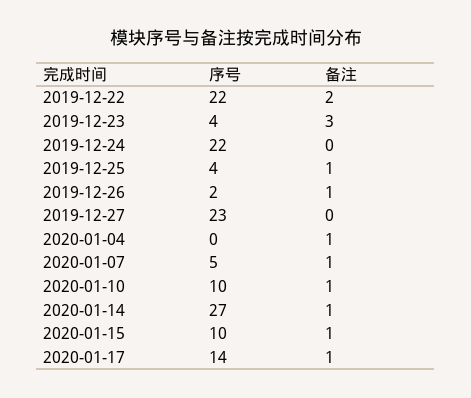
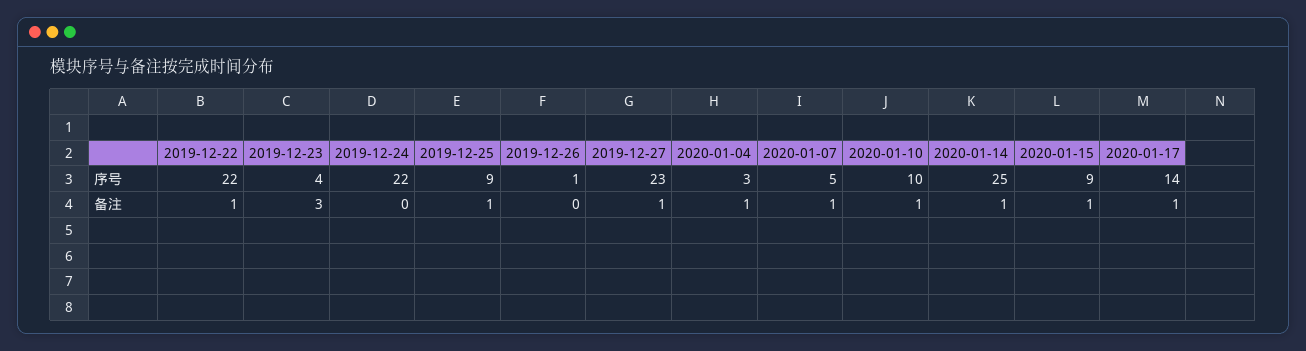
  {
    "序号": {
      "2019-12-22": 22,
      "2019-12-23": 4,
      "2019-12-24": 22,
-     "2019-12-25": 4,
+     "2019-12-25": 9,
-     "2019-12-26": 2,
+     "2019-12-26": 1,
      "2019-12-27": 23,
-     "2020-01-04": 0,
+     "2020-01-04": 3,
      "2020-01-07": 5,
      "2020-01-10": 10,
-     "2020-01-14": 27,
+     "2020-01-14": 25,
-     "2020-01-15": 10,
+     "2020-01-15": 9,
      "2020-01-17": 14
    },
    "备注": {
-     "2019-12-22": 2,
+     "2019-12-22": 1,
      "2019-12-23": 3,
      "2019-12-24": 0,
      "2019-12-25": 1,
-     "2019-12-26": 1,
+     "2019-12-26": 0,
-     "2019-12-27": 0,
+     "2019-12-27": 1,
      "2020-01-04": 1,
      "2020-01-07": 1,
      "2020-01-10": 1,
      "2020-01-14": 1,
      "2020-01-15": 1,
      "2020-01-17": 1
    }
  }

